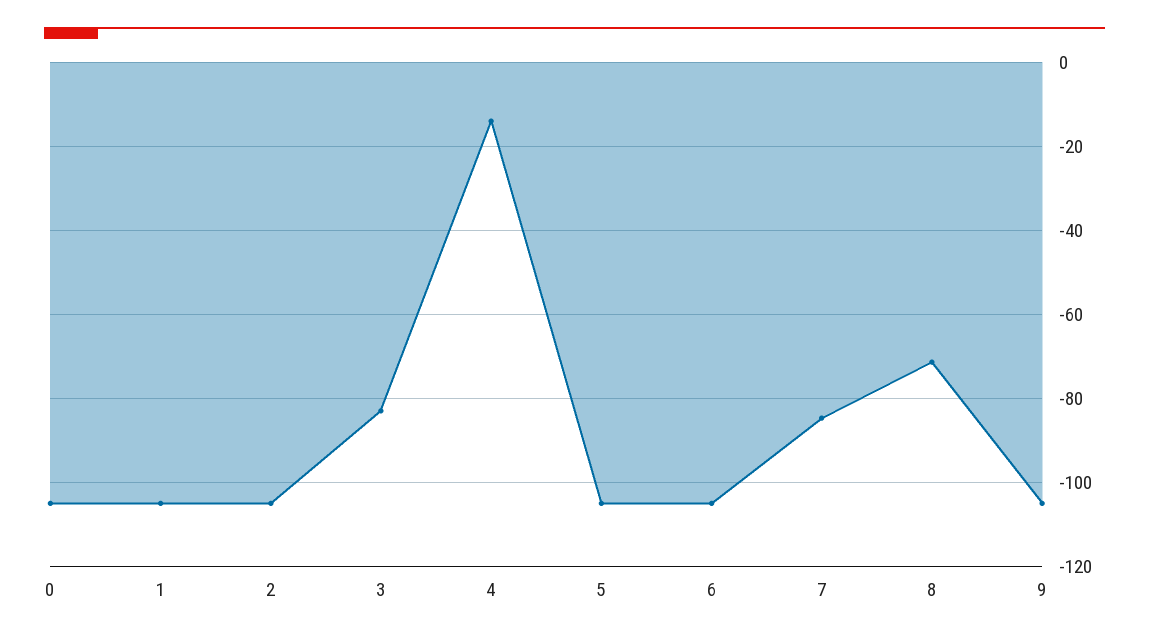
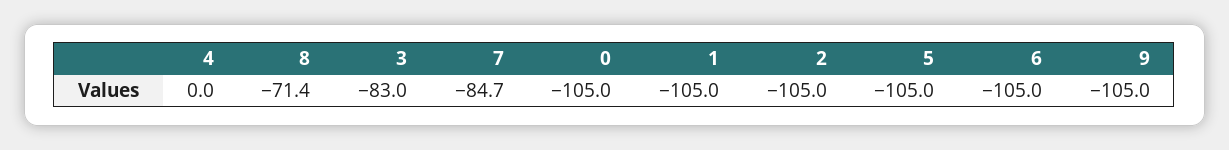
  {
    "0": -105,
    "1": -105,
    "2": -105,
    "3": -83,
-   "4": -14,
+   "4": 0,
    "5": -105,
    "6": -105,
    "7": -84.7,
    "8": -71.4,
    "9": -105
  }

